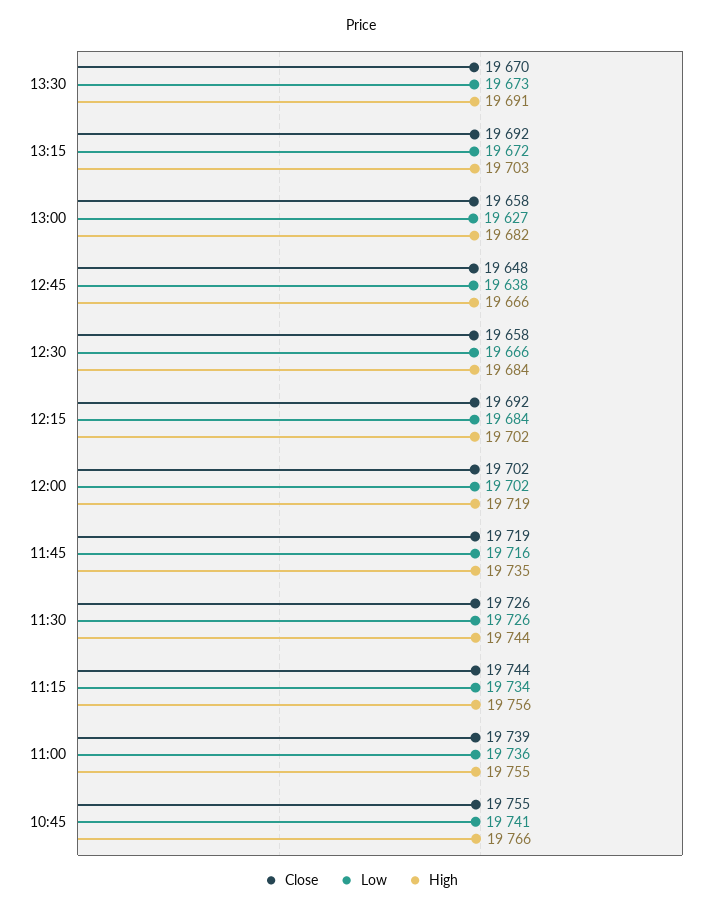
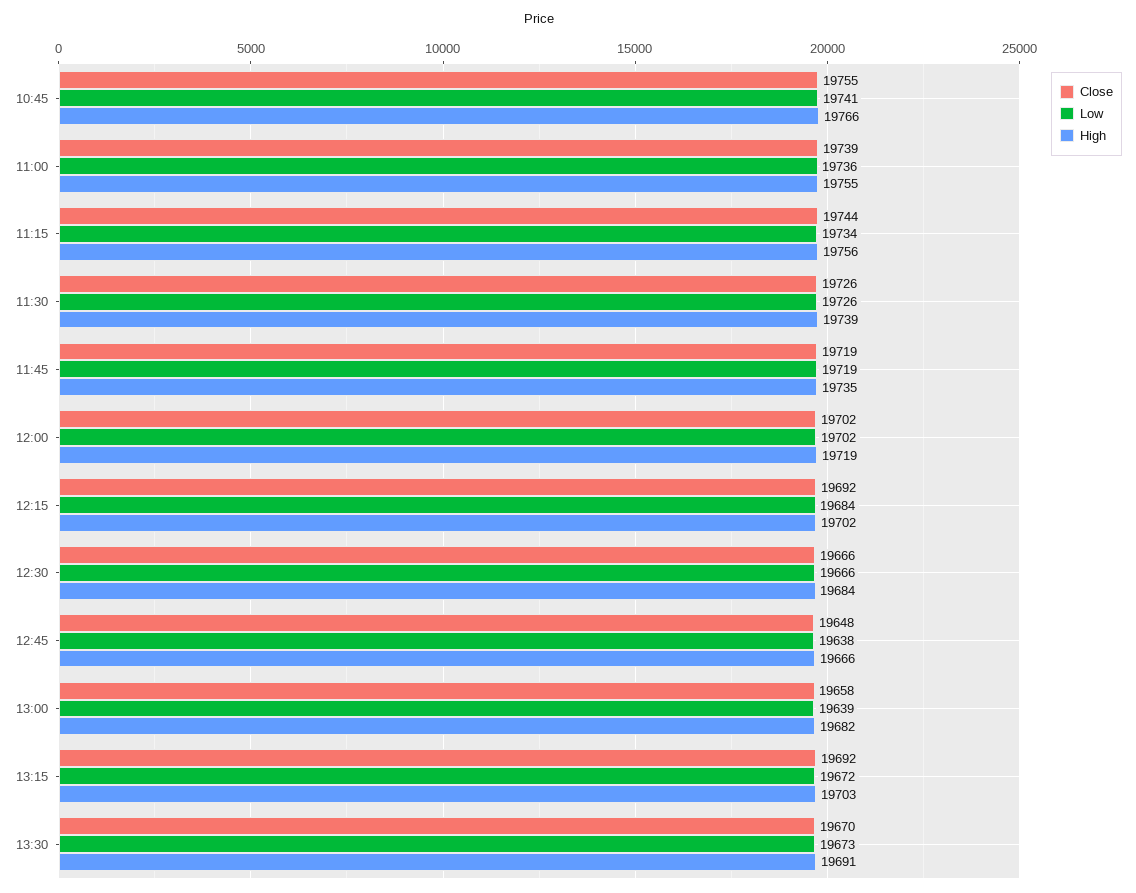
  {
    "Close": {
      "13:30": 19670,
      "13:15": 19692,
      "13:00": 19658,
      "12:45": 19648,
-     "12:30": 19658,
+     "12:30": 19666,
      "12:15": 19692,
      "12:00": 19702,
      "11:45": 19719,
      "11:30": 19726,
      "11:15": 19744,
      "11:00": 19739,
      "10:45": 19755
    },
    "Low": {
      "13:30": 19673,
      "13:15": 19672,
-     "13:00": 19627,
+     "13:00": 19639,
      "12:45": 19638,
      "12:30": 19666,
      "12:15": 19684,
      "12:00": 19702,
-     "11:45": 19716,
+     "11:45": 19719,
      "11:30": 19726,
      "11:15": 19734,
      "11:00": 19736,
      "10:45": 19741
    },
    "High": {
      "13:30": 19691,
      "13:15": 19703,
      "13:00": 19682,
      "12:45": 19666,
      "12:30": 19684,
      "12:15": 19702,
      "12:00": 19719,
      "11:45": 19735,
-     "11:30": 19744,
+     "11:30": 19739,
      "11:15": 19756,
      "11:00": 19755,
      "10:45": 19766
    }
  }

